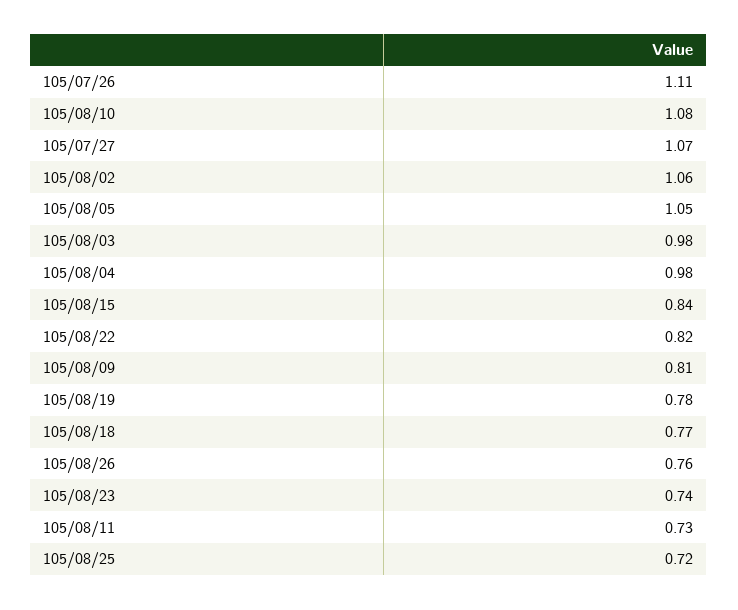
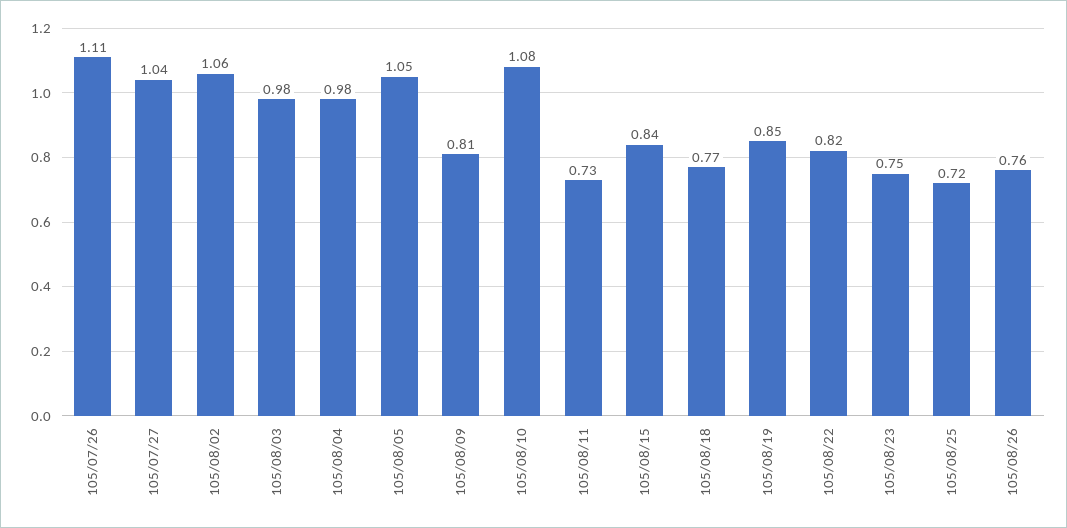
  {
    "105/07/26": 1.11,
    "105/08/10": 1.08,
-   "105/07/27": 1.07,
+   "105/07/27": 1.04,
    "105/08/02": 1.06,
    "105/08/05": 1.05,
    "105/08/03": 0.98,
    "105/08/04": 0.98,
    "105/08/15": 0.84,
    "105/08/22": 0.82,
    "105/08/09": 0.81,
-   "105/08/19": 0.78,
+   "105/08/19": 0.85,
    "105/08/18": 0.77,
    "105/08/26": 0.76,
-   "105/08/23": 0.74,
+   "105/08/23": 0.75,
    "105/08/11": 0.73,
    "105/08/25": 0.72
  }

